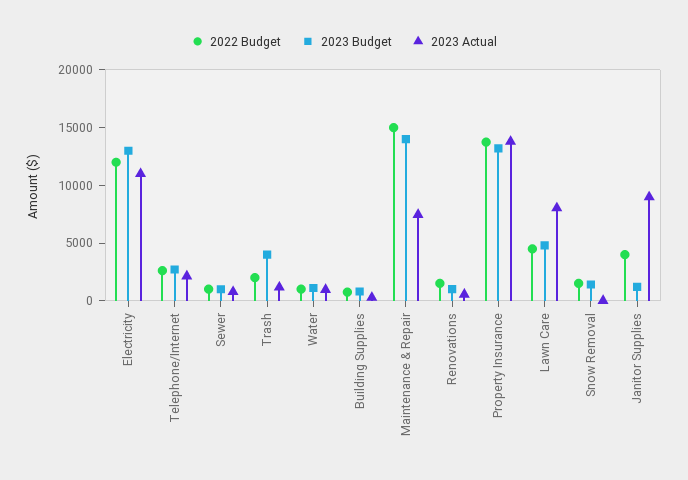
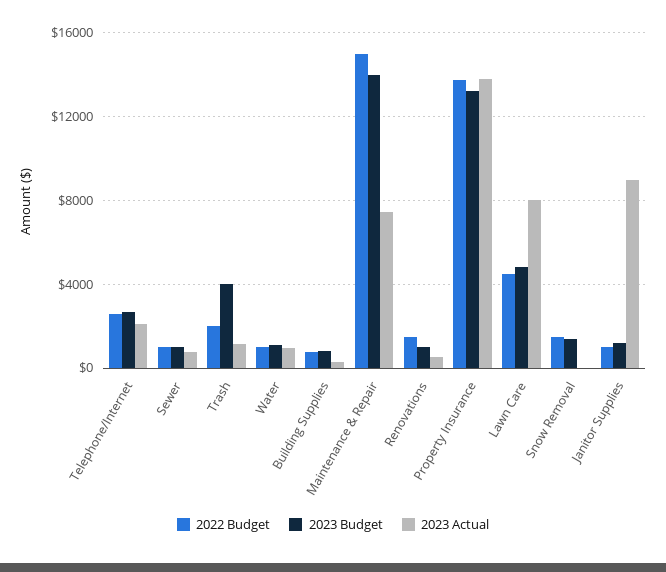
  {
    "2022 Budget": {
-     "Electricity": 12000,
      "Telephone/Internet": 2500,
      "Sewer": 1000,
      "Trash": 2000,
      "Water": 1000,
      "Building Supplies": 1000,
      "Maintenance & Repair": 15000,
      "Renovations": 1500,
      "Property Insurance": 14000,
      "Lawn Care": 4500,
      "Snow Removal": 1500,
-     "Janitor Supplies": 4000
+     "Janitor Supplies": 1000
    },
    "2023 Budget": {
-     "Electricity": 13000,
      "Telephone/Internet": 2500,
      "Sewer": 1000,
      "Trash": 4000,
      "Water": 1000,
      "Building Supplies": 1000,
      "Maintenance & Repair": 14000,
      "Renovations": 1000,
      "Property Insurance": 13000,
      "Lawn Care": 5000,
      "Snow Removal": 1500,
      "Janitor Supplies": 1000
    },
    "2023 Actual": {
-     "Electricity": 11000,
      "Telephone/Internet": 2000,
      "Sewer": 1000,
      "Trash": 1000,
      "Water": 1000,
      "Building Supplies": 500,
      "Maintenance & Repair": 7500,
      "Renovations": 500,
      "Property Insurance": 14000,
      "Lawn Care": 8000,
      "Snow Removal": 0,
      "Janitor Supplies": 9000
    }
  }

